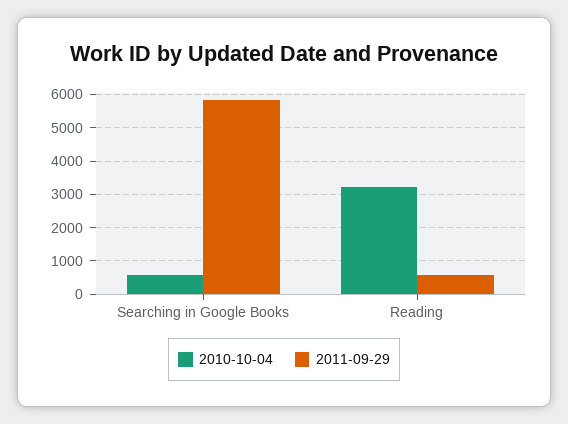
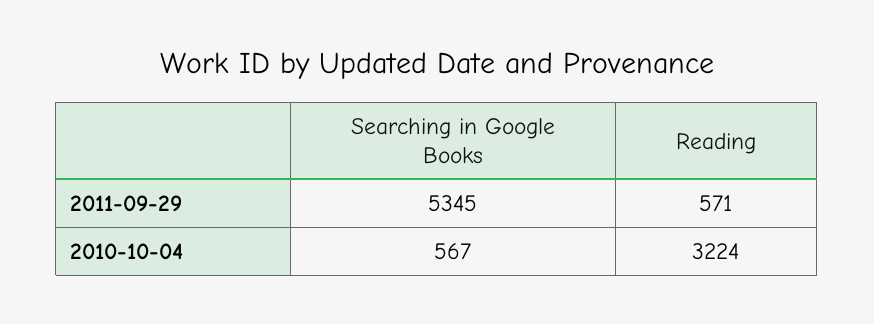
  {
    "2010-10-04": {
      "Searching in Google Books": 567,
      "Reading": 3224
    },
    "2011-09-29": {
-     "Searching in Google Books": 5800,
+     "Searching in Google Books": 5345,
      "Reading": 571
    }
  }

